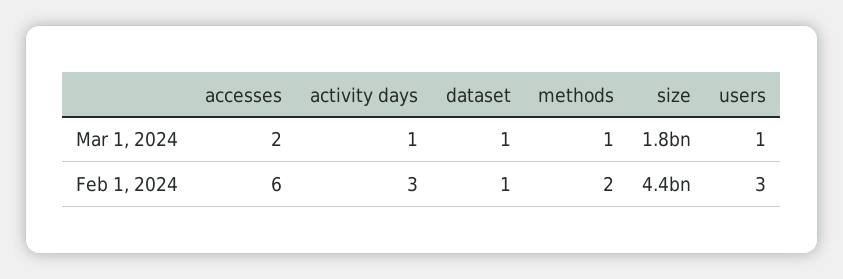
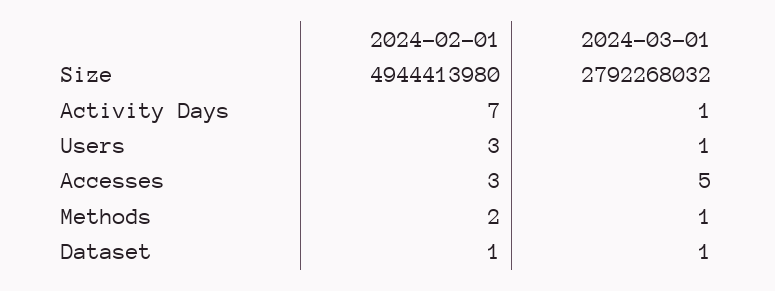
  {
    "accesses": {
-     "Mar 1, 2024": 2,
+     "Mar 1, 2024": 5,
-     "Feb 1, 2024": 6
+     "Feb 1, 2024": 3
    },
    "activity days": {
      "Mar 1, 2024": 1,
-     "Feb 1, 2024": 3
+     "Feb 1, 2024": 7
    },
    "dataset": {
      "Mar 1, 2024": 1,
      "Feb 1, 2024": 1
    },
    "methods": {
      "Mar 1, 2024": 1,
      "Feb 1, 2024": 2
    },
    "size": {
-     "Mar 1, 2024": 1800000000,
+     "Mar 1, 2024": 2792268032,
-     "Feb 1, 2024": 4400000000
+     "Feb 1, 2024": 4944413980
    },
    "users": {
      "Mar 1, 2024": 1,
      "Feb 1, 2024": 3
    }
  }

